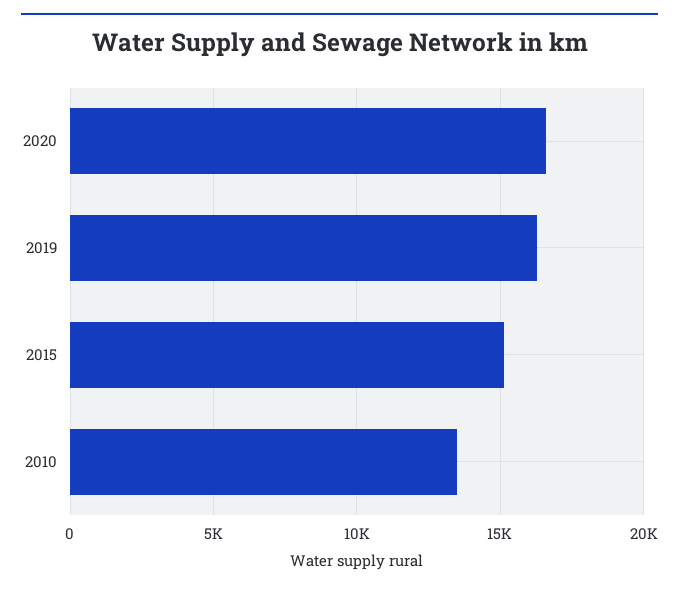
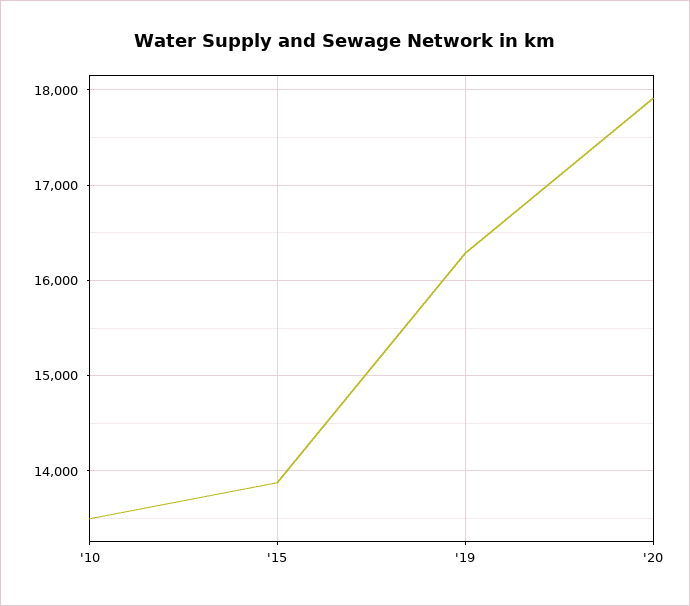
  {
-   "2020": 16500,
+   "2020": 17900,
    "2019": 16300,
-   "2015": 15000,
+   "2015": 13900,
    "2010": 13500
  }

